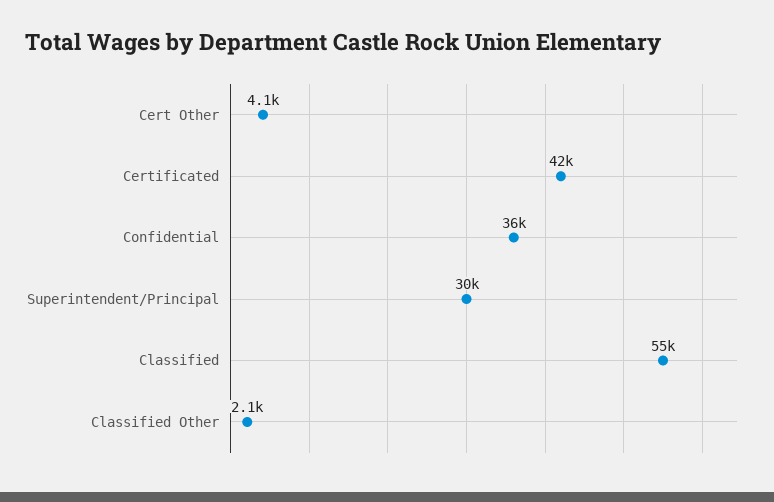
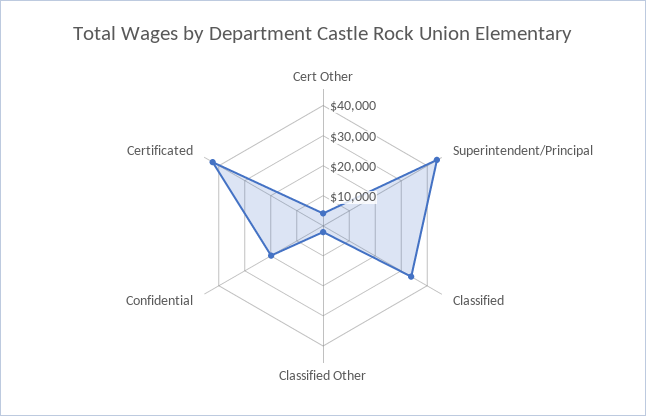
  {
    "Cert Other": 4100,
    "Certificated": 42000,
-   "Confidential": 36000,
+   "Confidential": 20000,
-   "Superintendent/Principal": 30000,
+   "Superintendent/Principal": 45000,
-   "Classified": 55000,
+   "Classified": 35000,
    "Classified Other": 2100
  }

